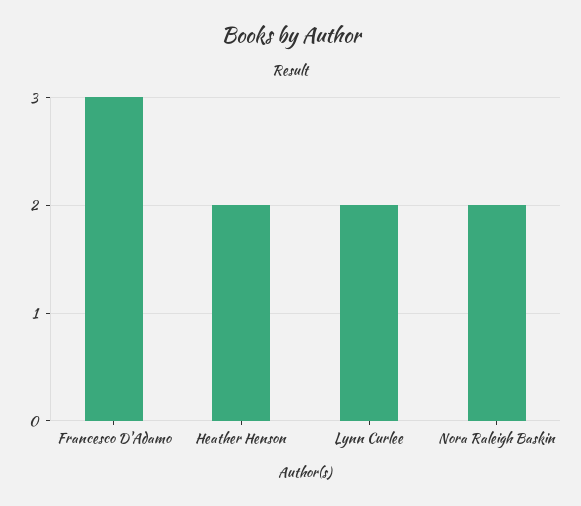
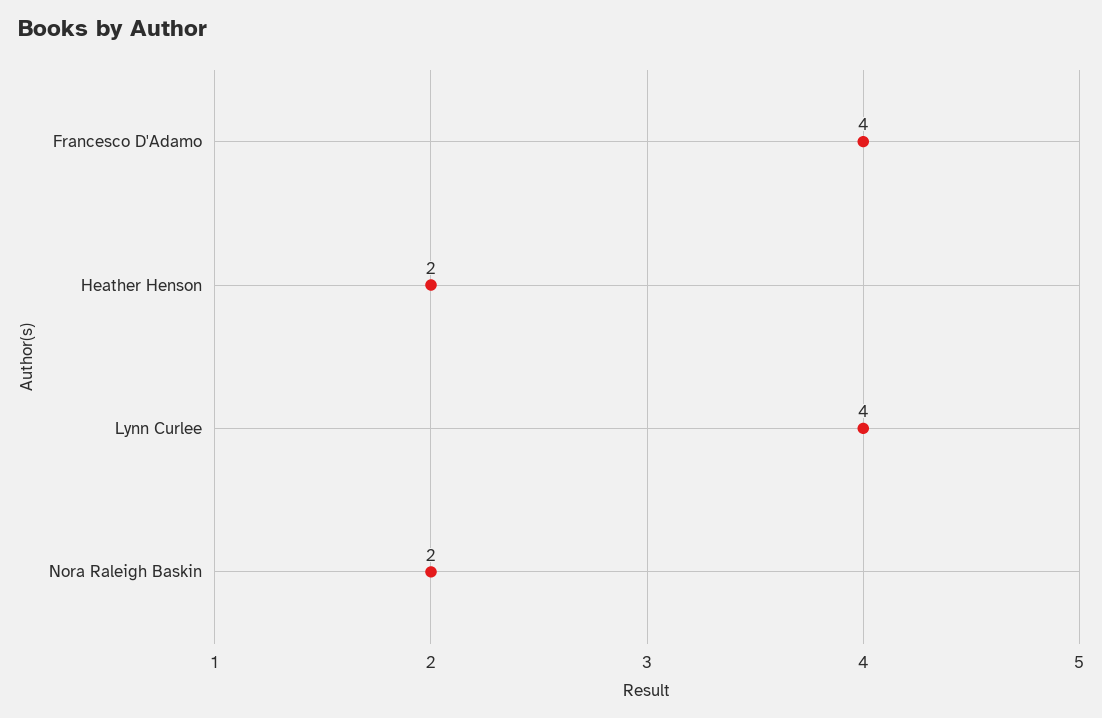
  {
-   "Francesco D'Adamo": 3,
+   "Francesco D'Adamo": 4,
    "Heather Henson": 2,
-   "Lynn Curlee": 2,
+   "Lynn Curlee": 4,
    "Nora Raleigh Baskin": 2
  }

